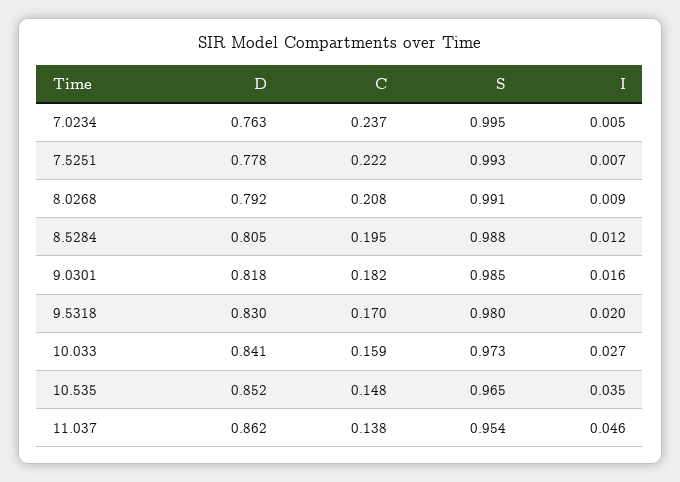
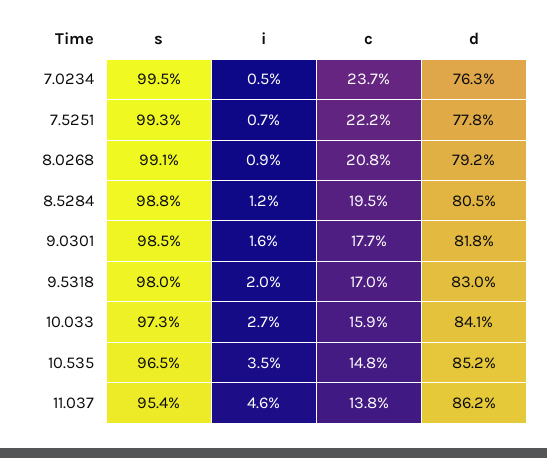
  {
    "D": {
      "7.0234": 0.763,
      "7.5251": 0.778,
      "8.0268": 0.792,
      "8.5284": 0.805,
      "9.0301": 0.818,
      "9.5318": 0.83,
      "10.033": 0.841,
      "10.535": 0.852,
      "11.037": 0.862
    },
    "C": {
      "7.0234": 0.237,
      "7.5251": 0.222,
      "8.0268": 0.208,
      "8.5284": 0.195,
-     "9.0301": 0.182,
+     "9.0301": 0.177,
      "9.5318": 0.17,
      "10.033": 0.159,
      "10.535": 0.148,
      "11.037": 0.138
    },
    "S": {
      "7.0234": 0.995,
      "7.5251": 0.993,
      "8.0268": 0.991,
      "8.5284": 0.988,
      "9.0301": 0.985,
      "9.5318": 0.98,
      "10.033": 0.973,
      "10.535": 0.965,
      "11.037": 0.954
    },
    "I": {
      "7.0234": 0.005,
      "7.5251": 0.007,
      "8.0268": 0.009,
      "8.5284": 0.012,
      "9.0301": 0.016,
      "9.5318": 0.02,
      "10.033": 0.027,
      "10.535": 0.035,
      "11.037": 0.046
    }
  }

